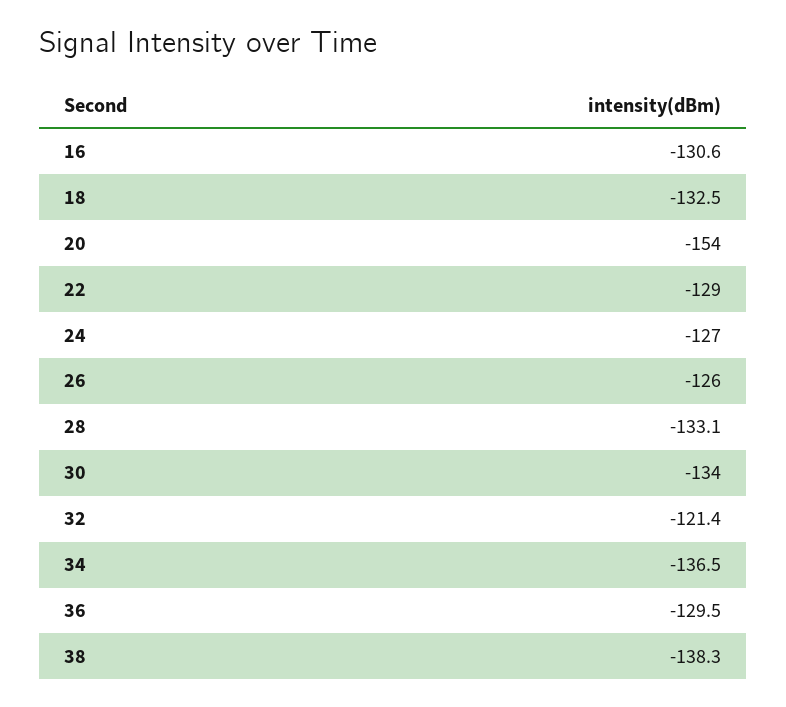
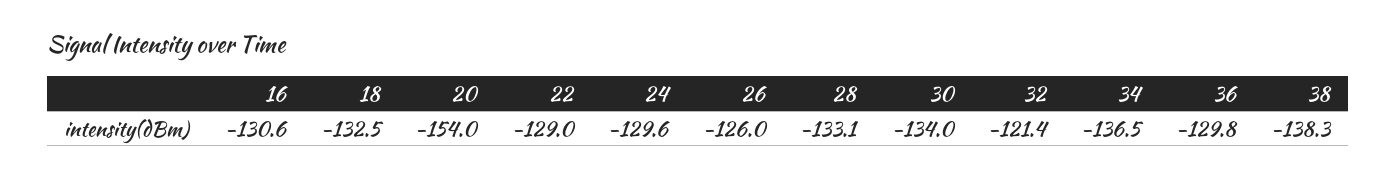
  {
    "16": -130.6,
    "18": -132.5,
    "20": -154,
    "22": -129,
-   "24": -127,
+   "24": -129.6,
    "26": -126,
    "28": -133.1,
    "30": -134,
    "32": -121.4,
    "34": -136.5,
-   "36": -129.5,
+   "36": -129.8,
    "38": -138.3
  }

